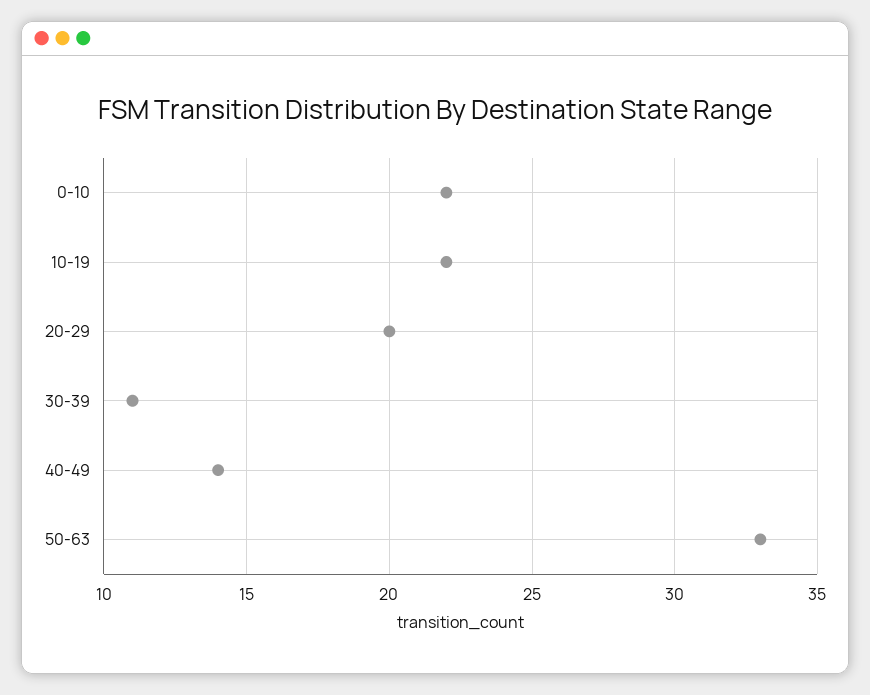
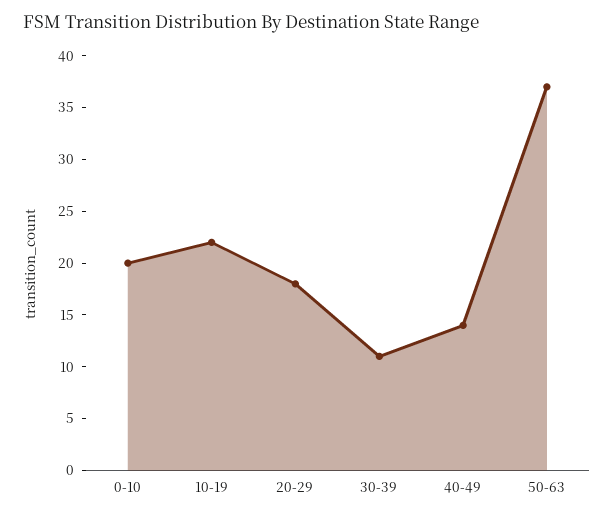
  {
-   "0-10": 22,
+   "0-10": 20,
    "10-19": 22,
-   "20-29": 20,
+   "20-29": 18,
    "30-39": 11,
    "40-49": 14,
-   "50-63": 33
+   "50-63": 37
  }

